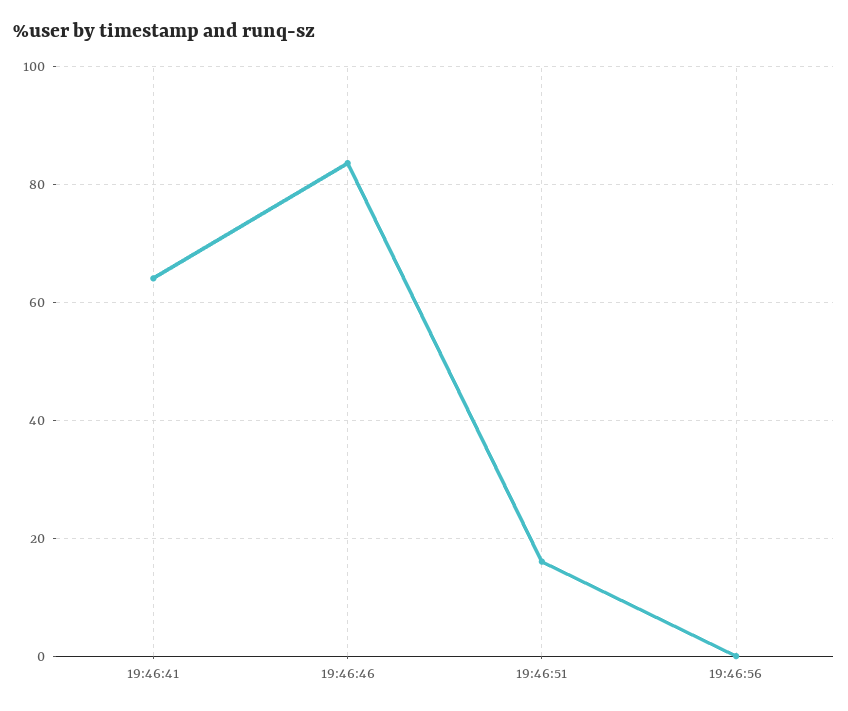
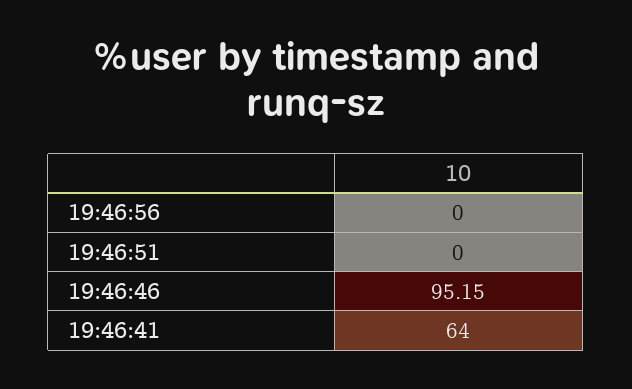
  {
    "19:46:41": 64,
-   "19:46:46": 84,
+   "19:46:46": 95.15,
-   "19:46:51": 16,
+   "19:46:51": 0,
    "19:46:56": 0
  }

